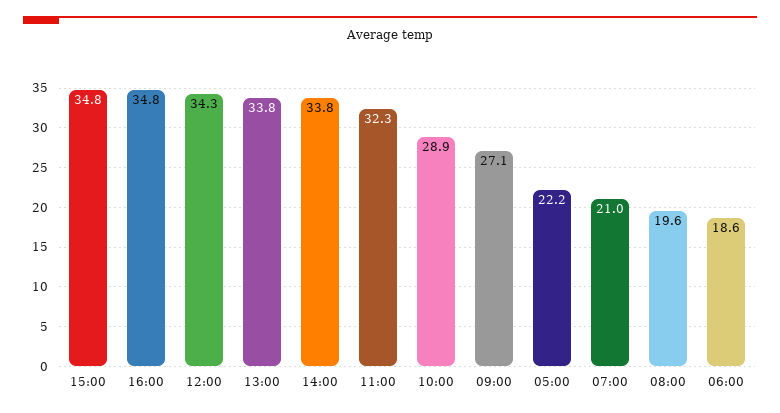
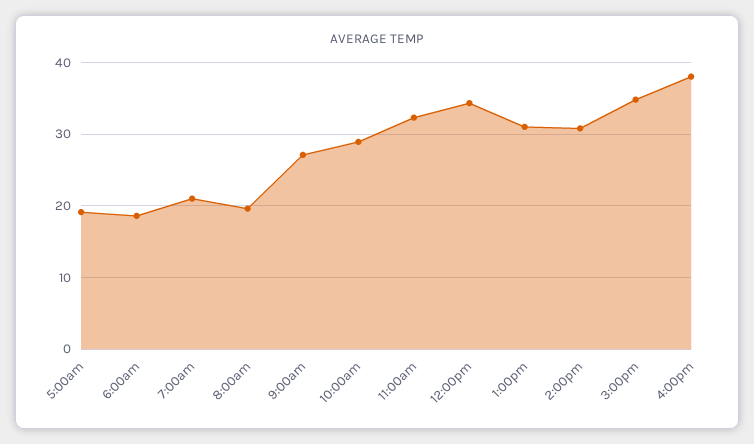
  {
    "15:00": 34.8,
-   "16:00": 34.8,
+   "16:00": 38,
    "12:00": 34.3,
-   "13:00": 33.8,
+   "13:00": 31,
-   "14:00": 33.8,
+   "14:00": 31,
    "11:00": 32.3,
    "10:00": 28.9,
    "09:00": 27.1,
-   "05:00": 22.2,
+   "05:00": 19,
    "07:00": 21,
    "08:00": 19.6,
    "06:00": 18.6
  }

